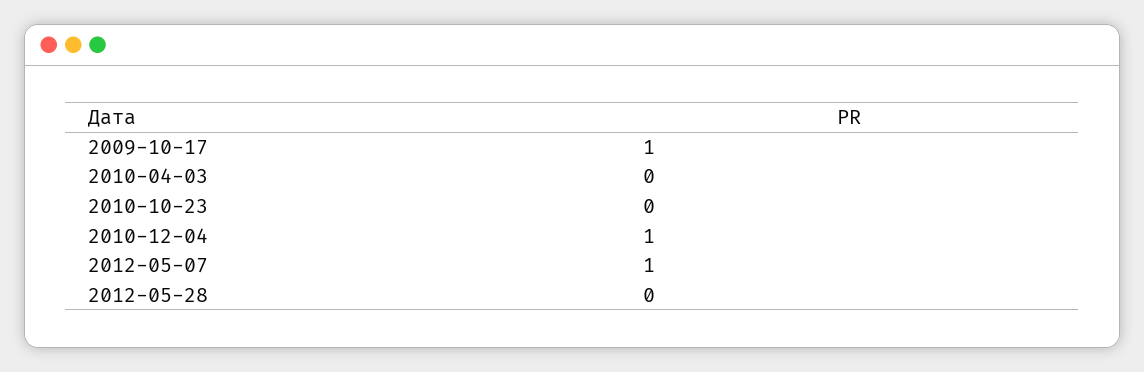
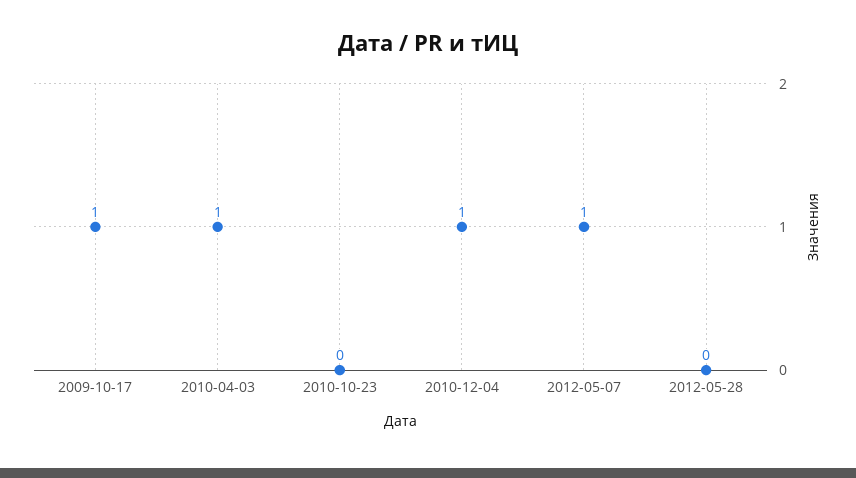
  {
    "2009-10-17": 1,
-   "2010-04-03": 0,
+   "2010-04-03": 1,
    "2010-10-23": 0,
    "2010-12-04": 1,
    "2012-05-07": 1,
    "2012-05-28": 0
  }

